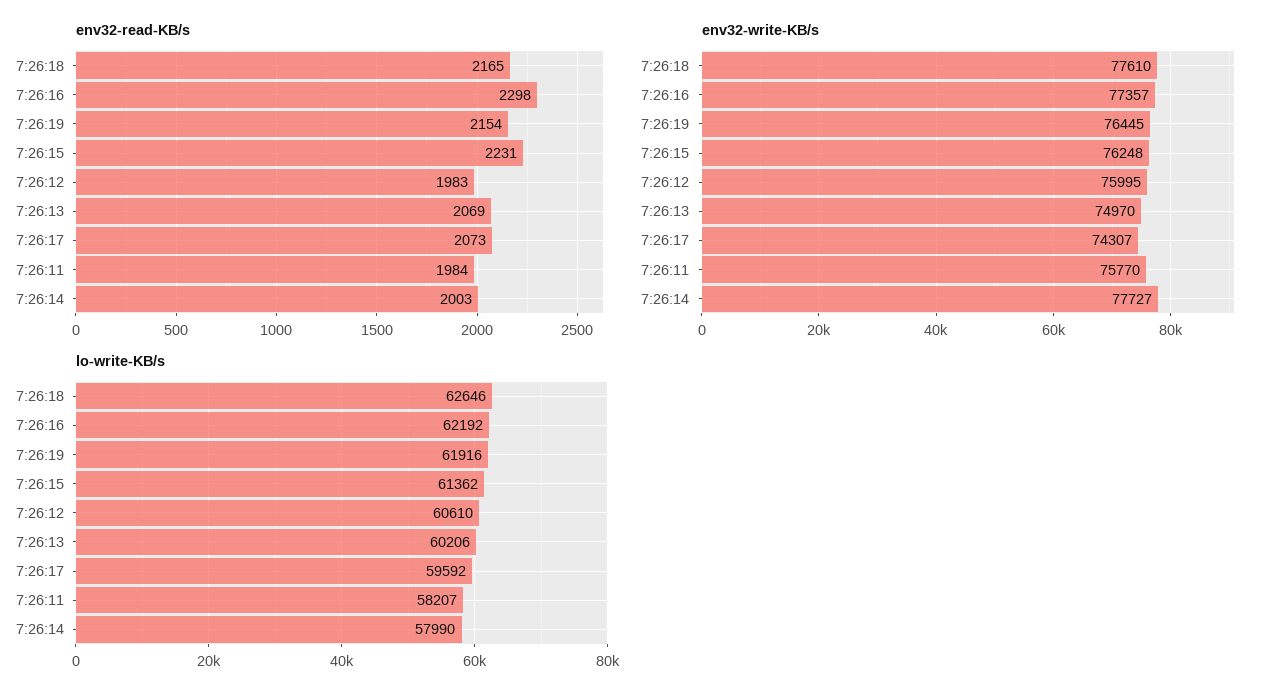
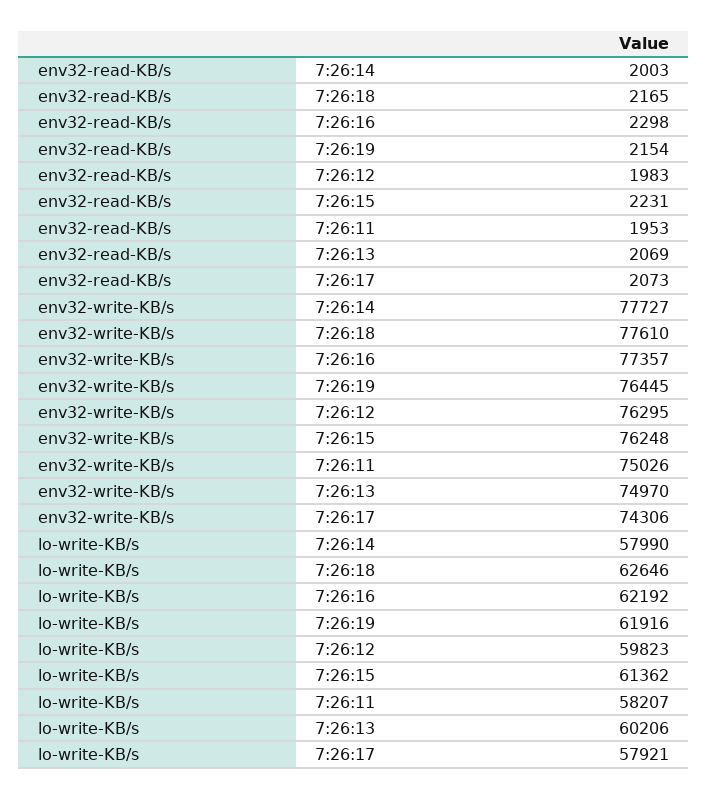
  {
    "env32-read-KB/s": {
      "7:26:18": 2165,
      "7:26:16": 2298,
      "7:26:19": 2154,
      "7:26:15": 2231,
      "7:26:12": 1983,
      "7:26:13": 2069,
      "7:26:17": 2073,
-     "7:26:11": 1984,
+     "7:26:11": 1953,
      "7:26:14": 2003
    },
    "env32-write-KB/s": {
      "7:26:18": 77610,
      "7:26:16": 77357,
      "7:26:19": 76445,
      "7:26:15": 76248,
-     "7:26:12": 75995,
+     "7:26:12": 76295,
      "7:26:13": 74970,
-     "7:26:17": 74307,
+     "7:26:17": 74306,
-     "7:26:11": 75770,
+     "7:26:11": 75026,
      "7:26:14": 77727
    },
    "lo-write-KB/s": {
      "7:26:18": 62646,
      "7:26:16": 62192,
      "7:26:19": 61916,
      "7:26:15": 61362,
-     "7:26:12": 60610,
+     "7:26:12": 59823,
      "7:26:13": 60206,
-     "7:26:17": 59592,
+     "7:26:17": 57921,
      "7:26:11": 58207,
      "7:26:14": 57990
    }
  }

